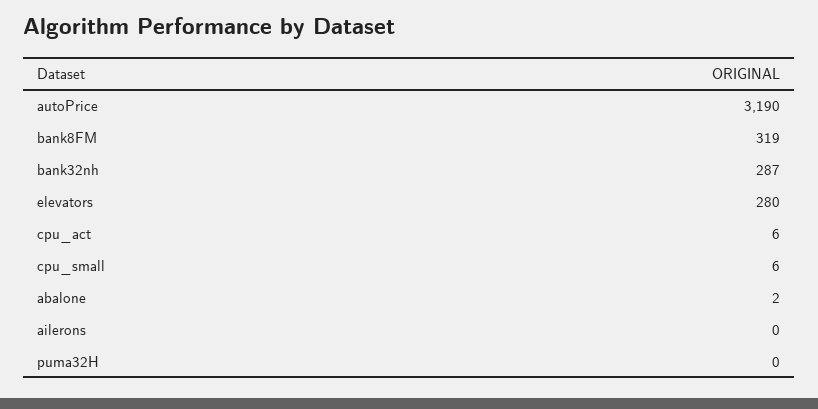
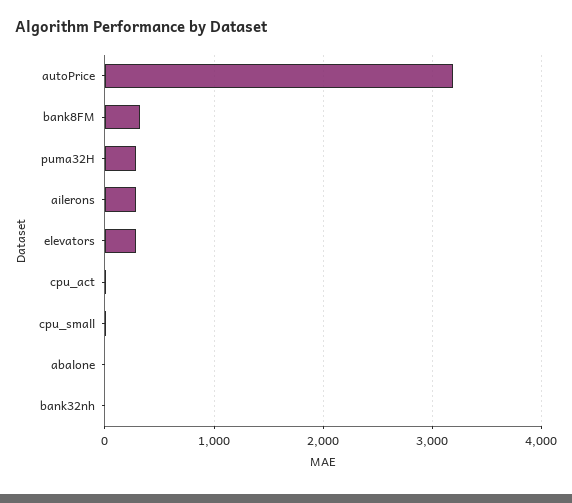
  {
    "autoPrice": 3190,
    "bank8FM": 319,
-   "bank32nh": 287,
+   "bank32nh": 0,
    "elevators": 280,
    "cpu_act": 6,
    "cpu_small": 6,
    "abalone": 2,
-   "ailerons": 0,
+   "ailerons": 300,
-   "puma32H": 0
+   "puma32H": 300
  }

